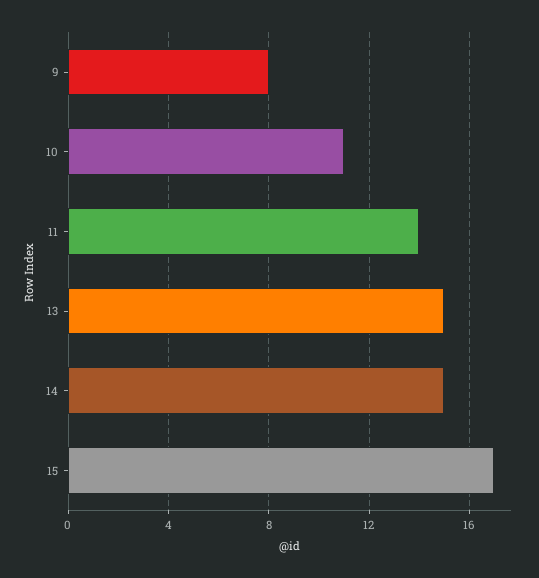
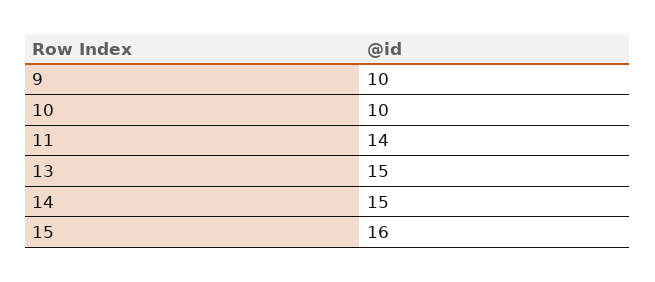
  {
-   "9": 8,
+   "9": 10,
-   "10": 11,
+   "10": 10,
    "11": 14,
    "13": 15,
    "14": 15,
-   "15": 17
+   "15": 16
  }

